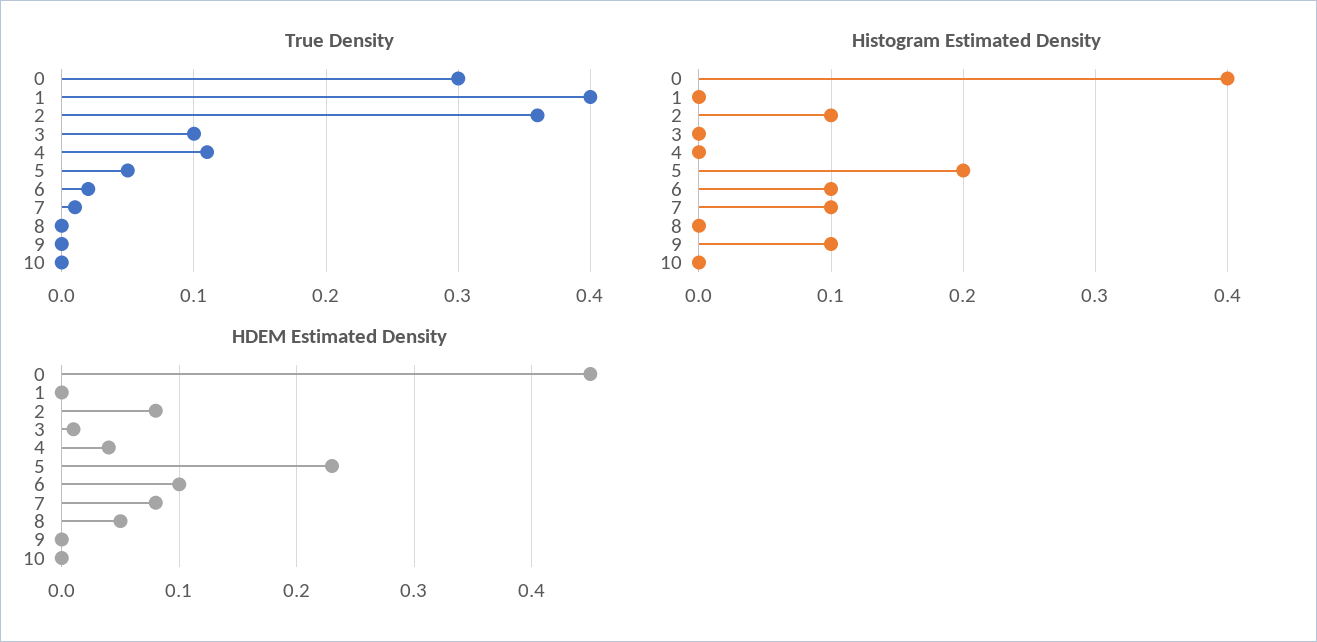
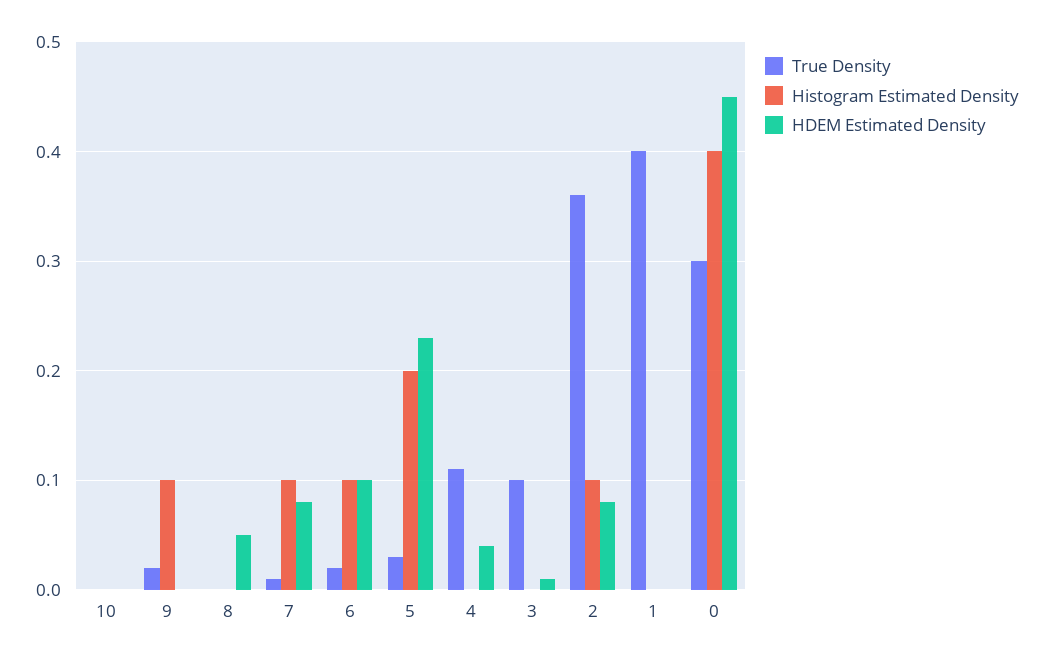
  {
    "True Density": {
      "0": 0.3,
      "1": 0.4,
      "2": 0.36,
      "3": 0.1,
      "4": 0.11,
-     "5": 0.05,
+     "5": 0.03,
      "6": 0.02,
      "7": 0.01,
      "8": 0,
-     "9": 0,
+     "9": 0.02,
      "10": 0
    },
    "Histogram Estimated Density": {
      "0": 0.4,
      "1": 0,
      "2": 0.1,
      "3": 0,
      "4": 0,
      "5": 0.2,
      "6": 0.1,
      "7": 0.1,
      "8": 0,
      "9": 0.1,
      "10": 0
    },
    "HDEM Estimated Density": {
      "0": 0.45,
      "1": 0,
      "2": 0.08,
      "3": 0.01,
      "4": 0.04,
      "5": 0.23,
      "6": 0.1,
      "7": 0.08,
      "8": 0.05,
      "9": 0,
      "10": 0
    }
  }

